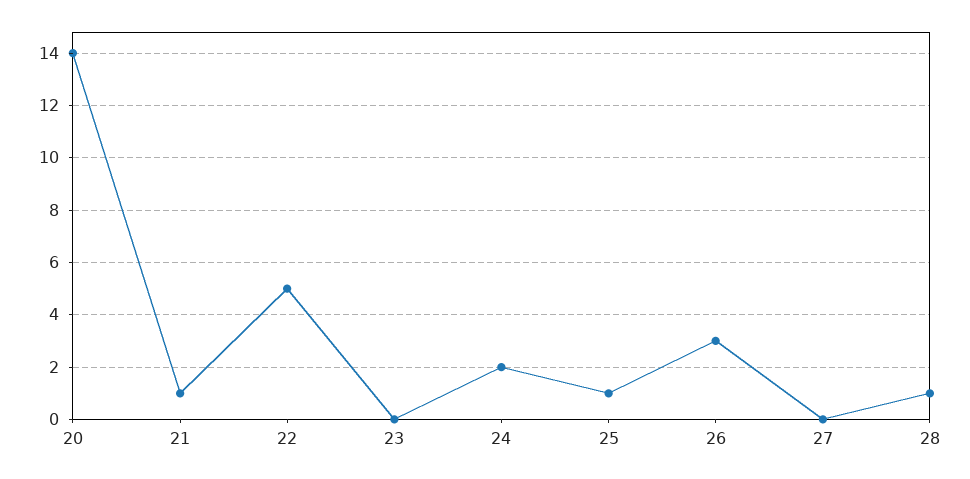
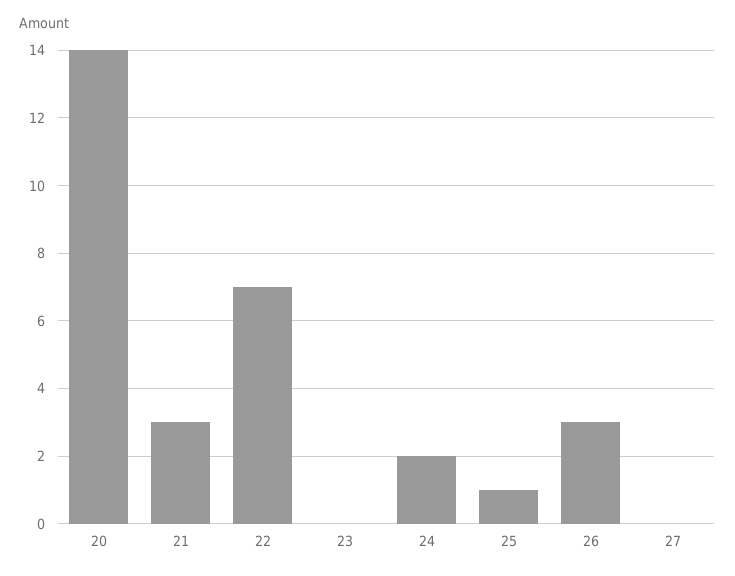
  {
    "20": 14,
-   "21": 1,
+   "21": 3,
-   "22": 5,
+   "22": 7,
    "23": 0,
    "24": 2,
    "25": 1,
    "26": 3,
-   "27": 0,
+   "27": 0
-   "28": 1
  }

